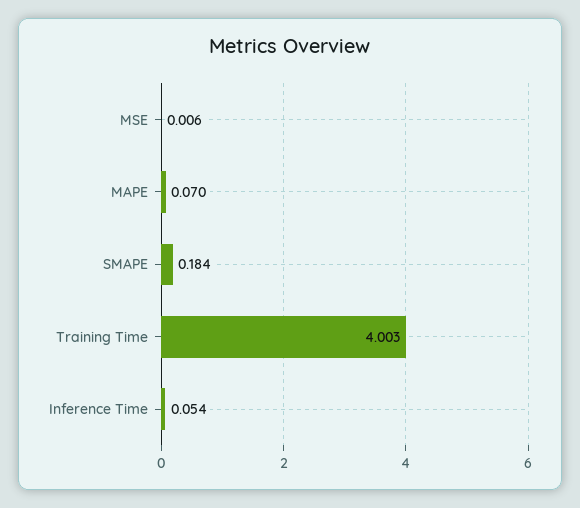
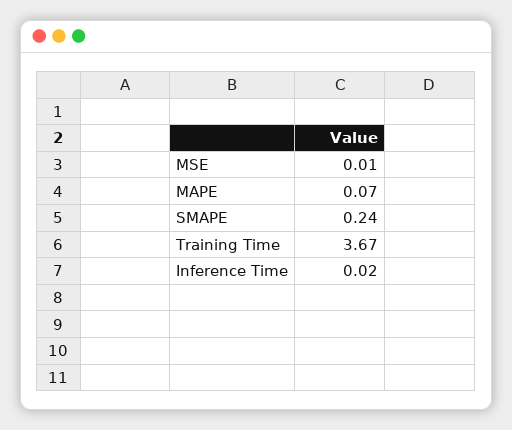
  {
    "MSE": 0.006,
    "MAPE": 0.07,
-   "SMAPE": 0.184,
+   "SMAPE": 0.24,
-   "Training Time": 4.003,
+   "Training Time": 3.67,
-   "Inference Time": 0.054
+   "Inference Time": 0.02
  }

